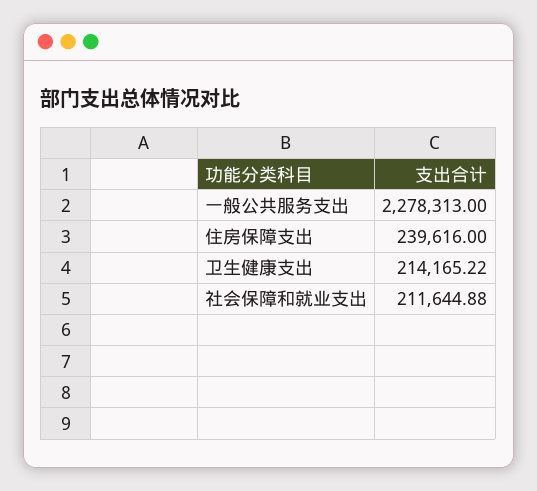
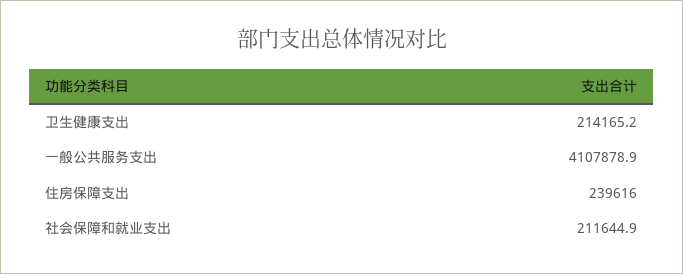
  {
-   "一般公共服务支出": 2278313,
+   "一般公共服务支出": 4107878.9,
    "住房保障支出": 239616,
    "卫生健康支出": 214165.22,
    "社会保障和就业支出": 211644.88
  }

